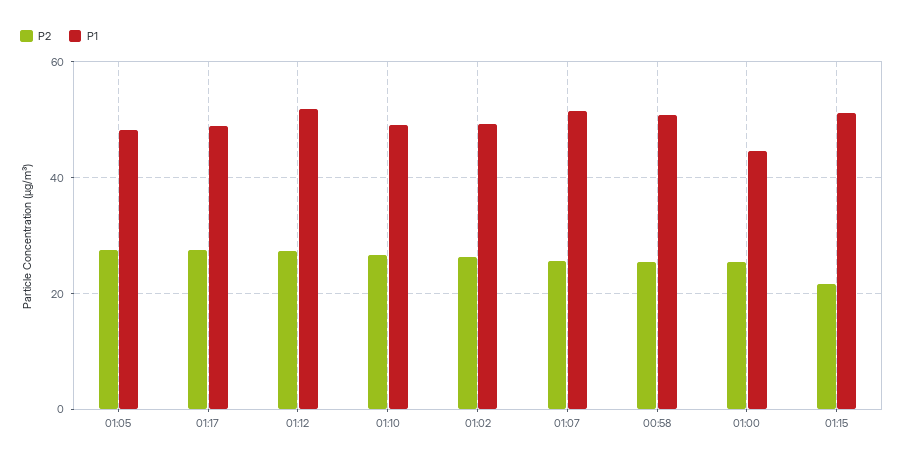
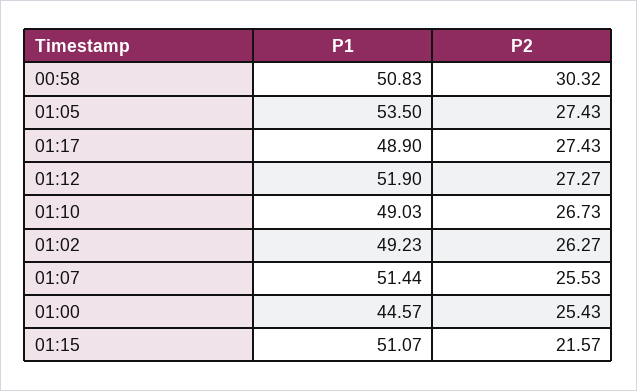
  {
    "P2": {
      "01:05": 27.43,
      "01:17": 27.43,
      "01:12": 27.27,
      "01:10": 26.73,
      "01:02": 26.27,
      "01:07": 25.53,
-     "00:58": 26,
+     "00:58": 30.32,
      "01:00": 25.43,
      "01:15": 21.57
    },
    "P1": {
-     "01:05": 48,
+     "01:05": 53.5,
      "01:17": 48.9,
      "01:12": 51.9,
      "01:10": 49.03,
      "01:02": 49.23,
      "01:07": 51.44,
      "00:58": 50.83,
      "01:00": 44.57,
      "01:15": 51.07
    }
  }

